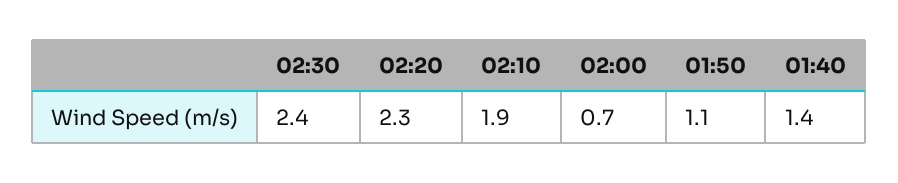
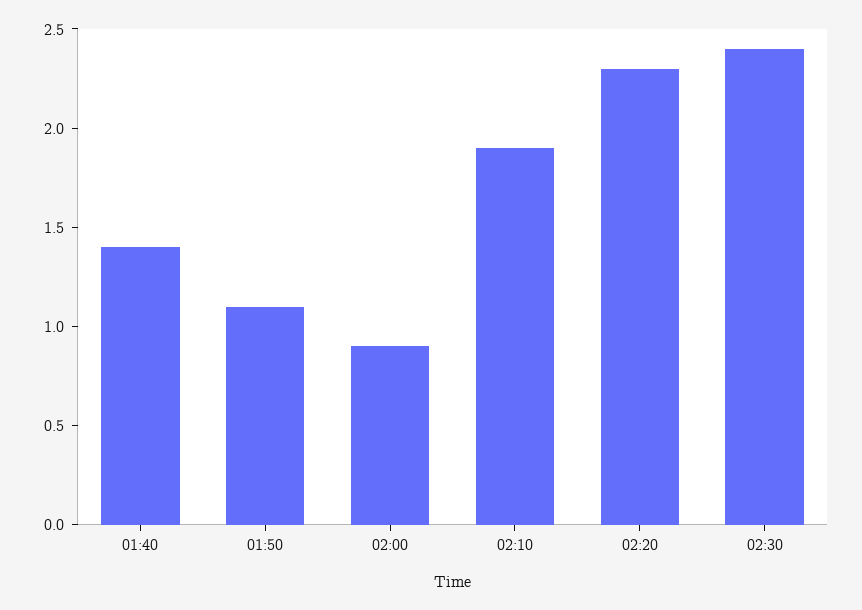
  {
    "02:30": 2.4,
    "02:20": 2.3,
    "02:10": 1.9,
-   "02:00": 0.7,
+   "02:00": 0.9,
    "01:50": 1.1,
    "01:40": 1.4
  }

